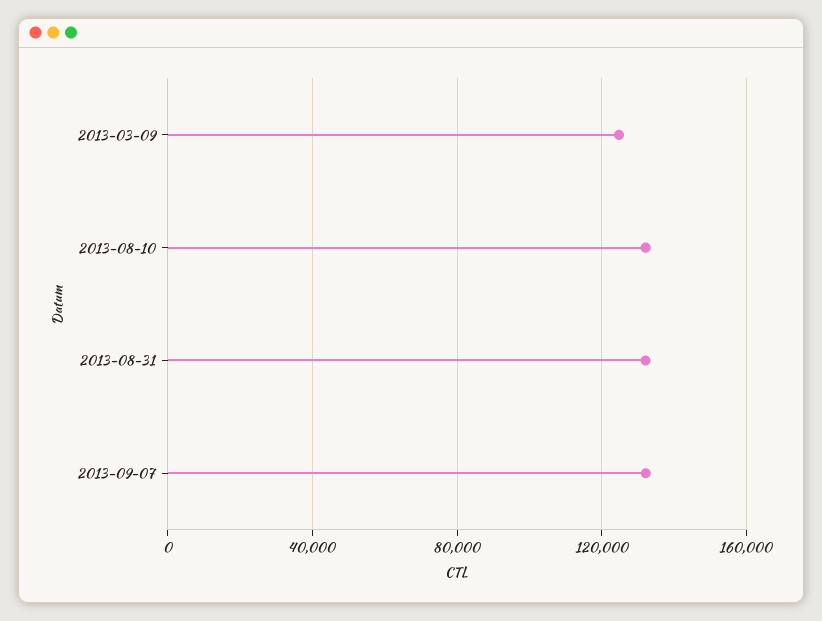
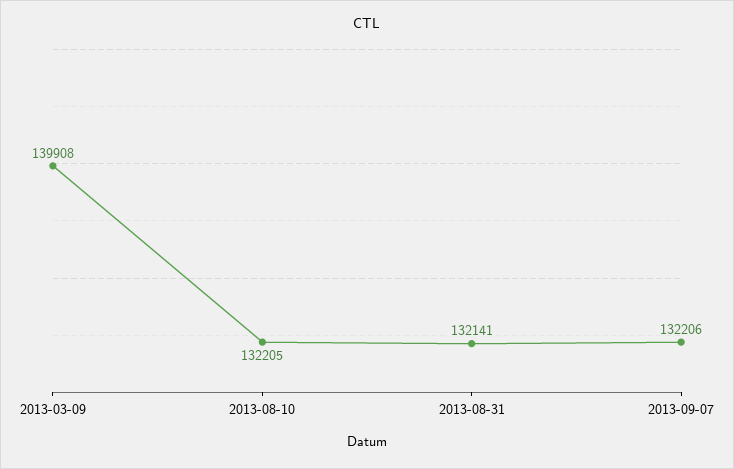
  {
-   "2013-03-09": 125000,
+   "2013-03-09": 139908,
    "2013-08-10": 132205,
    "2013-08-31": 132141,
    "2013-09-07": 132206
  }

